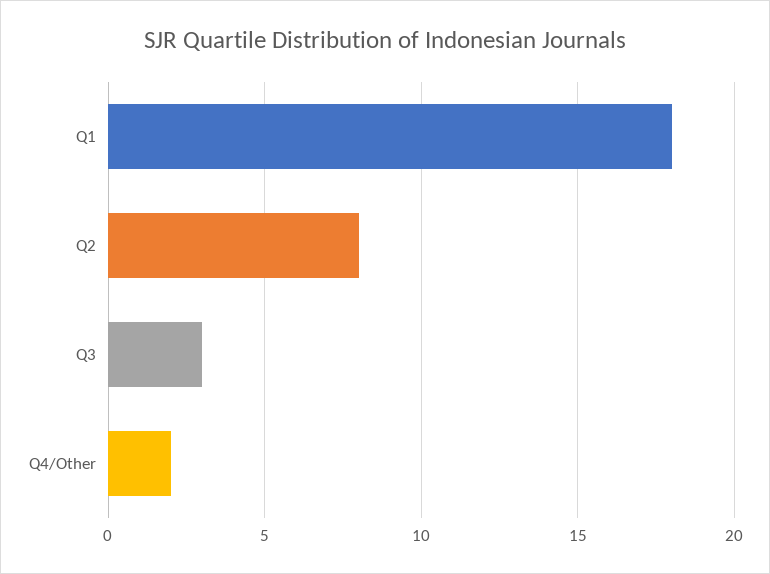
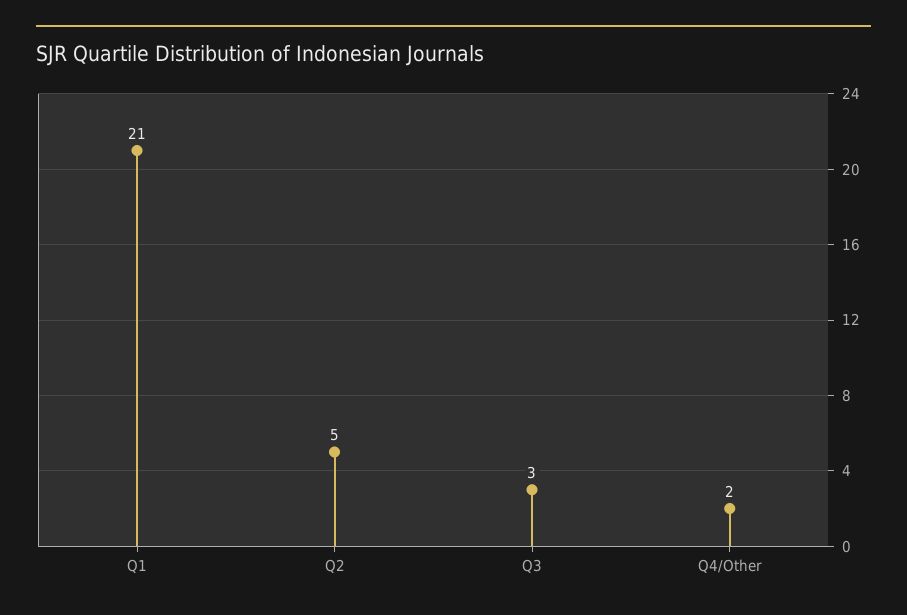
  {
-   "Q1": 18,
+   "Q1": 21,
-   "Q2": 8,
+   "Q2": 5,
    "Q3": 3,
    "Q4/Other": 2
  }

